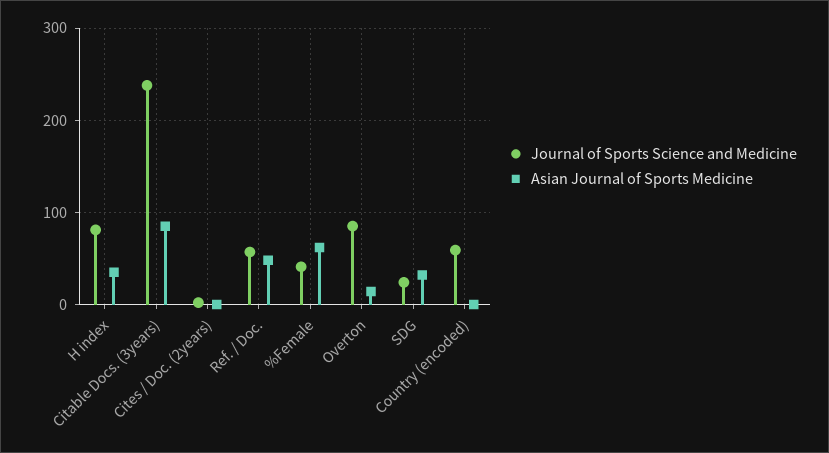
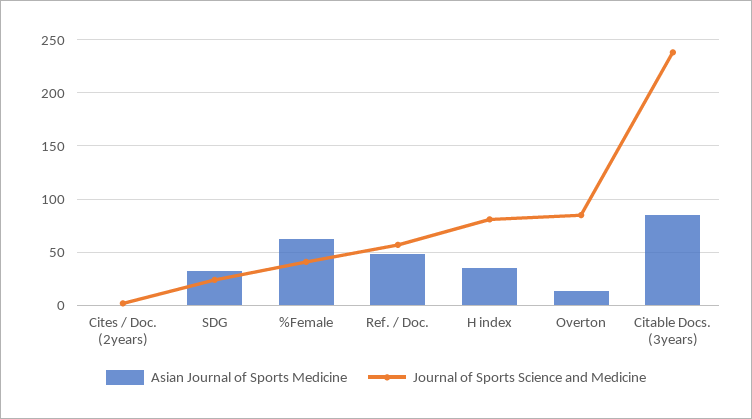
  {
    "Journal of Sports Science and Medicine": {
      "H index": 80,
      "Citable Docs. (3years)": 240,
      "Cites / Doc. (2years)": 0,
      "Ref. / Doc.": 60,
      "%Female": 40,
      "Overton": 90,
-     "SDG": 20,
+     "SDG": 20
-     "Country (encoded)": 60
    },
    "Asian Journal of Sports Medicine": {
      "H index": 40,
      "Citable Docs. (3years)": 90,
      "Cites / Doc. (2years)": 0,
      "Ref. / Doc.": 50,
      "%Female": 60,
      "Overton": 10,
-     "SDG": 30,
+     "SDG": 30
-     "Country (encoded)": 0
    }
  }

